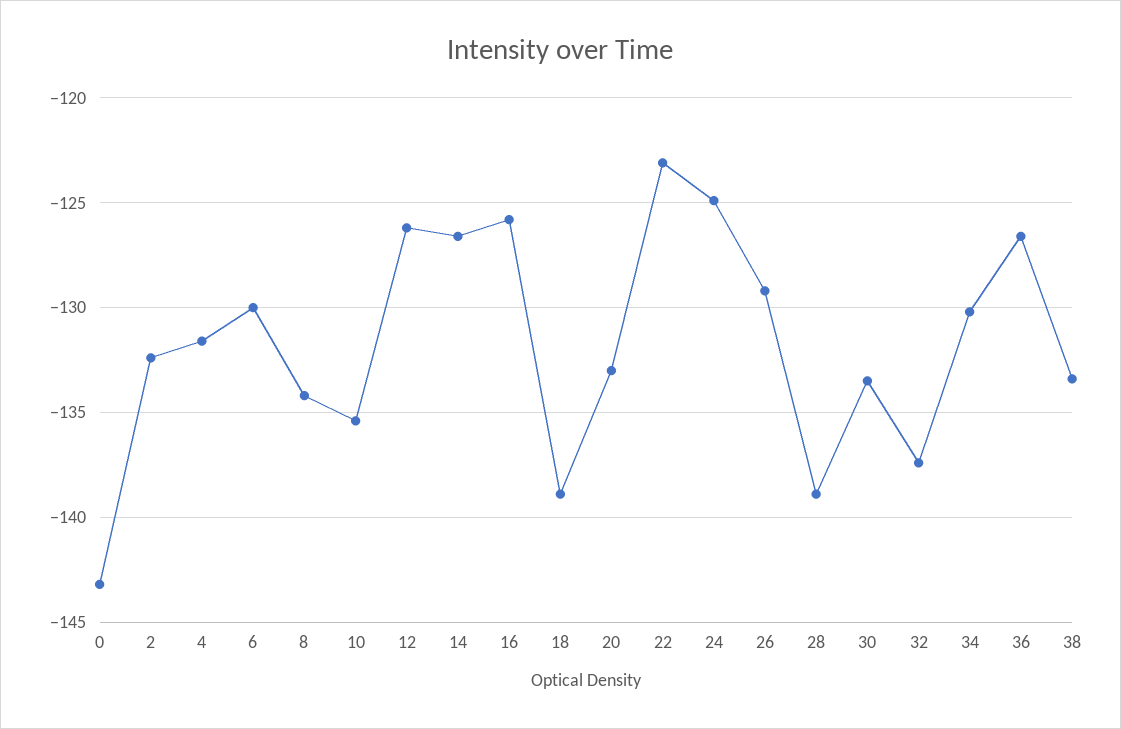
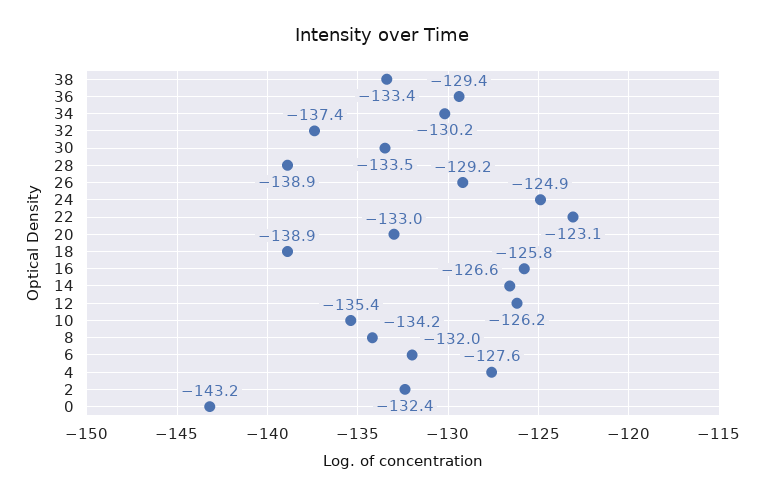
  {
    "0": -143.2,
    "2": -132.4,
-   "4": -131.5,
+   "4": -127.6,
-   "6": -130,
+   "6": -132,
    "8": -134.2,
    "10": -135.4,
    "12": -126.2,
    "14": -126.6,
    "16": -125.8,
    "18": -138.9,
    "20": -133,
    "22": -123.1,
    "24": -124.9,
    "26": -129.2,
    "28": -138.9,
    "30": -133.5,
    "32": -137.4,
    "34": -130.2,
-   "36": -126.5,
+   "36": -129.4,
    "38": -133.4
  }

